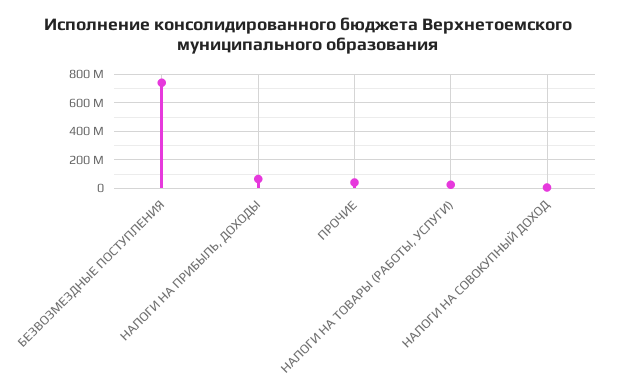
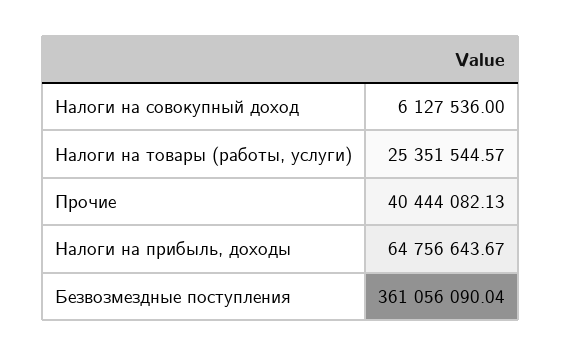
  {
-   "БЕЗВОЗМЕЗДНЫЕ ПОСТУПЛЕНИЯ": 750000000,
+   "БЕЗВОЗМЕЗДНЫЕ ПОСТУПЛЕНИЯ": 361056090.04,
    "НАЛОГИ НА ПРИБЫЛЬ, ДОХОДЫ": 64756643.67,
    "ПРОЧИЕ": 40444082.13,
    "НАЛОГИ НА ТОВАРЫ (РАБОТЫ, УСЛУГИ)": 25351544.57,
    "НАЛОГИ НА СОВОКУПНЫЙ ДОХОД": 6127536
  }

